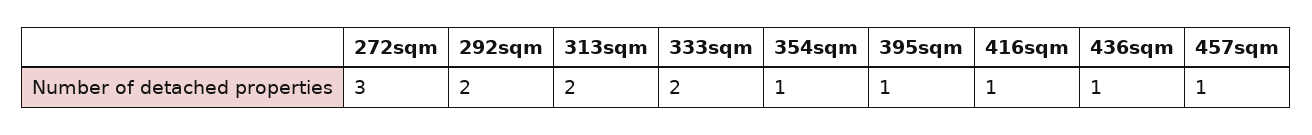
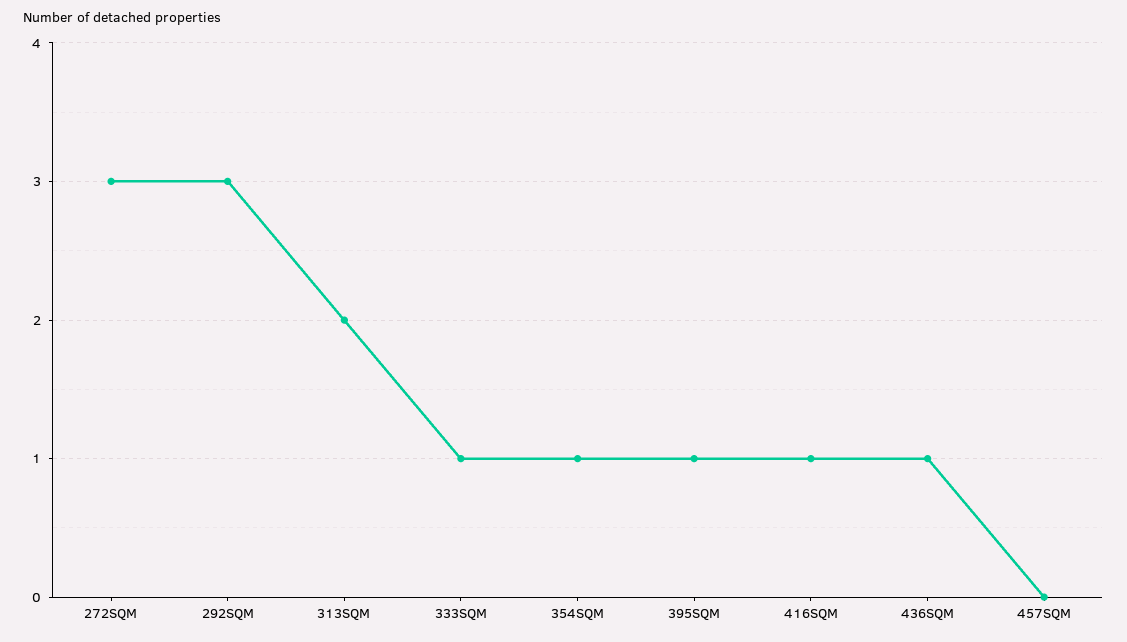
  {
    "272sqm": 3,
-   "292sqm": 2,
+   "292sqm": 3,
    "313sqm": 2,
-   "333sqm": 2,
+   "333sqm": 1,
    "354sqm": 1,
    "395sqm": 1,
    "416sqm": 1,
    "436sqm": 1,
-   "457sqm": 1
+   "457sqm": 0
  }

